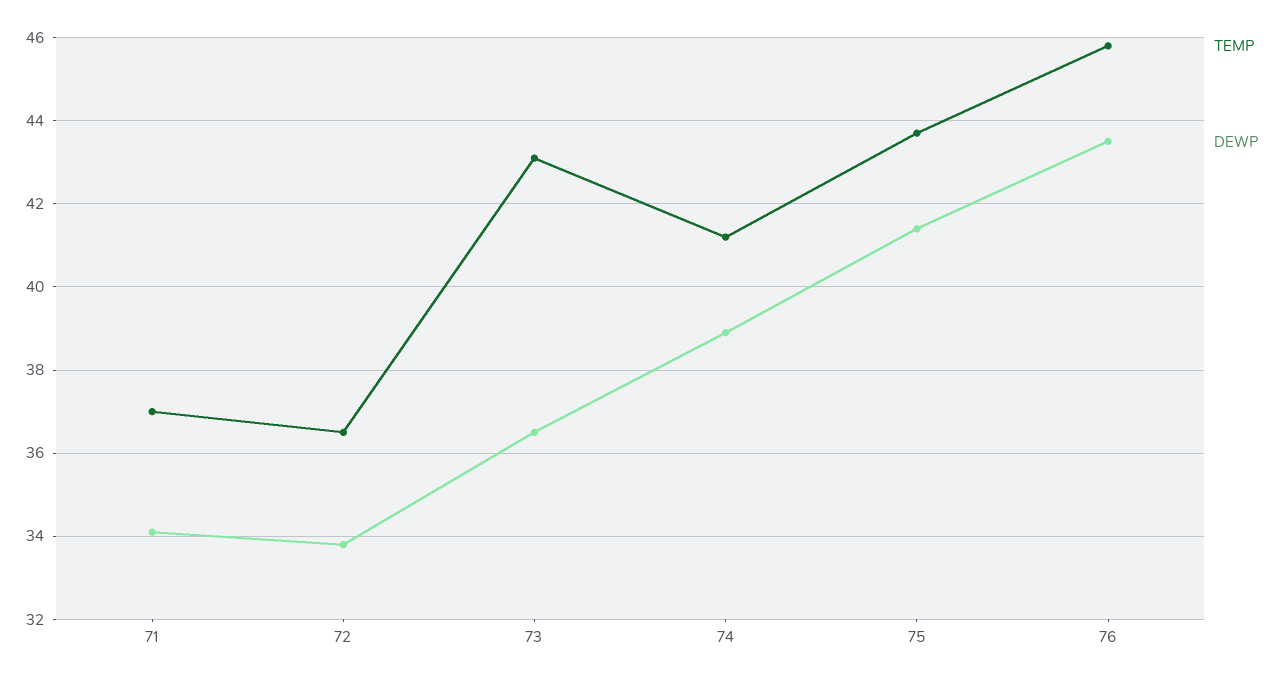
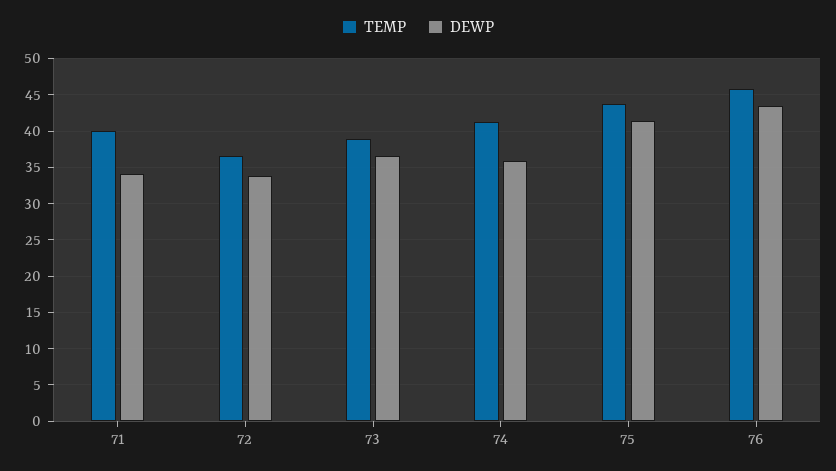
  {
    "TEMP": {
-     "71": 37,
+     "71": 40,
      "72": 36.5,
-     "73": 43,
+     "73": 39,
      "74": 41,
      "75": 43.5,
      "76": 46
    },
    "DEWP": {
      "71": 34,
      "72": 34,
      "73": 36.5,
-     "74": 39,
+     "74": 36,
      "75": 41.5,
      "76": 43.5
    }
  }

